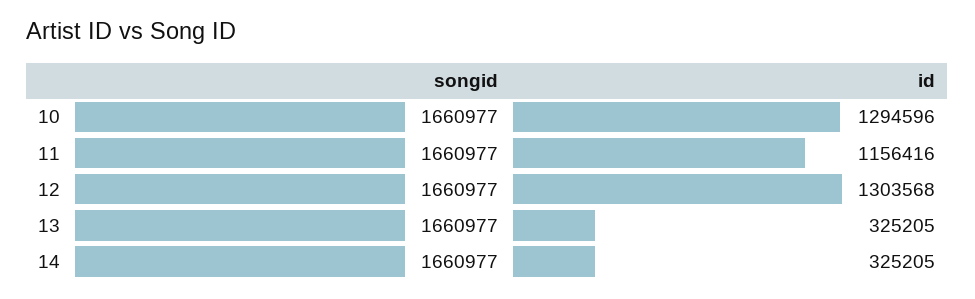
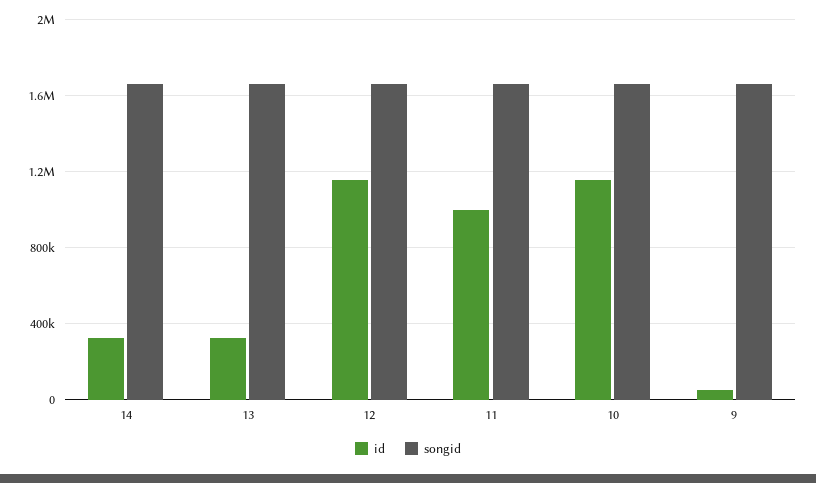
  {
    "songid": {
      "10": 1660977,
      "11": 1660977,
      "12": 1660977,
      "13": 1660977,
-     "14": 1660977
+     "14": 1660977,
+     "9": 1650000
    },
    "id": {
-     "10": 1294596,
+     "10": 1150000,
-     "11": 1156416,
+     "11": 1000000,
-     "12": 1303568,
+     "12": 1150000,
      "13": 325205,
-     "14": 325205
+     "14": 325205,
+     "9": 50000
    }
  }

